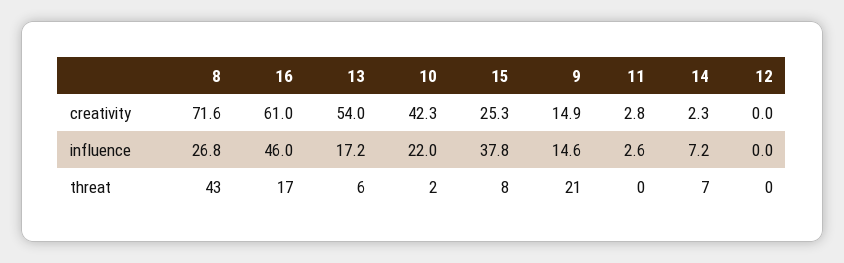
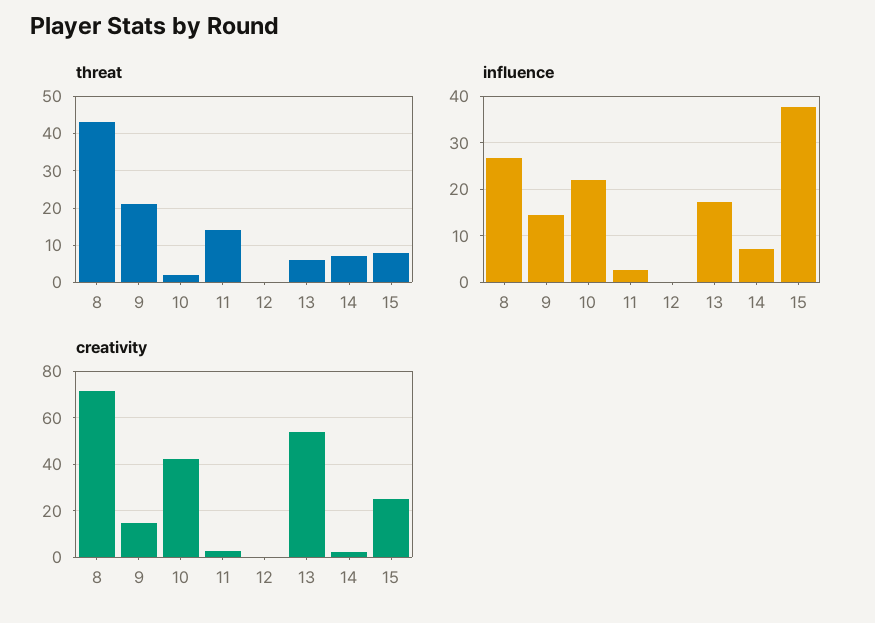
  {
    "creativity": {
      "8": 71.6,
-     "16": 61,
      "13": 54,
      "10": 42.3,
      "15": 25.3,
      "9": 14.9,
      "11": 2.8,
      "14": 2.3,
      "12": 0
    },
    "influence": {
      "8": 26.8,
-     "16": 46,
      "13": 17.2,
      "10": 22,
      "15": 37.8,
      "9": 14.6,
      "11": 2.6,
      "14": 7.2,
      "12": 0
    },
    "threat": {
      "8": 43,
-     "16": 17,
      "13": 6,
      "10": 2,
      "15": 8,
      "9": 21,
-     "11": 0,
+     "11": 15,
      "14": 7,
      "12": 0
    }
  }

